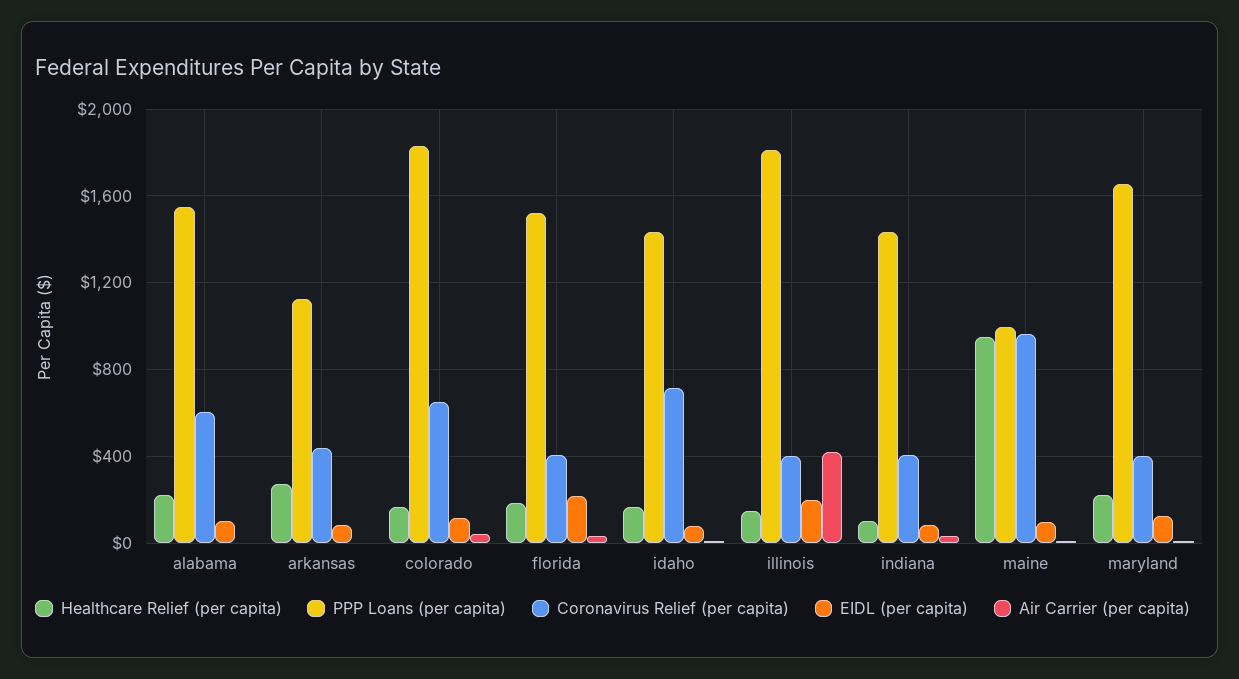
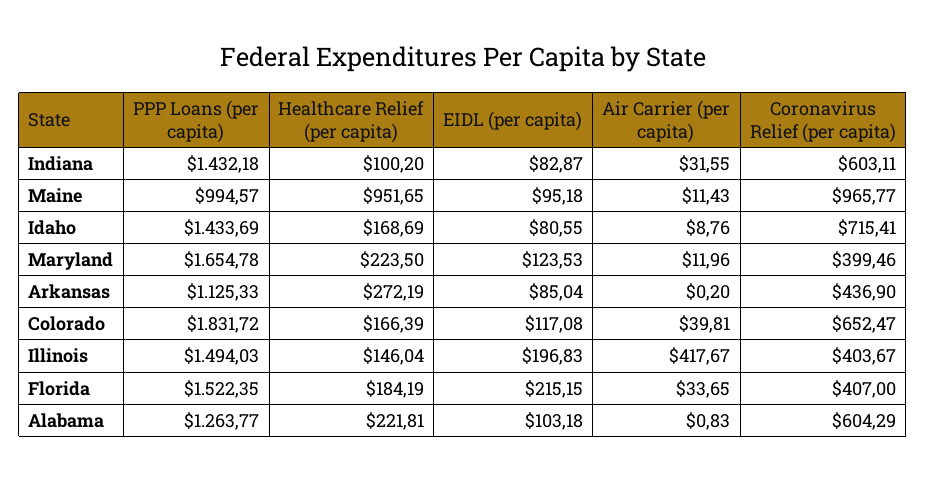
  {
    "Healthcare Relief (per capita)": {
      "alabama": 221.81,
      "arkansas": 272.19,
      "colorado": 166.39,
      "florida": 184.19,
      "idaho": 168.69,
      "illinois": 146.04,
      "indiana": 100.2,
      "maine": 951.65,
      "maryland": 223.5
    },
    "PPP Loans (per capita)": {
-     "alabama": 1550,
+     "alabama": 1263.77,
      "arkansas": 1125.33,
      "colorado": 1831.72,
      "florida": 1522.35,
      "idaho": 1433.69,
-     "illinois": 1800,
+     "illinois": 1494.03,
      "indiana": 1432.18,
      "maine": 994.57,
      "maryland": 1654.78
    },
    "Coronavirus Relief (per capita)": {
      "alabama": 604.29,
      "arkansas": 436.9,
      "colorado": 652.47,
      "florida": 407,
      "idaho": 715.41,
      "illinois": 403.67,
-     "indiana": 400,
+     "indiana": 603.11,
      "maine": 965.77,
      "maryland": 399.46
    },
    "EIDL (per capita)": {
      "alabama": 103.18,
      "arkansas": 85.04,
      "colorado": 117.08,
      "florida": 215.15,
      "idaho": 80.55,
      "illinois": 196.83,
      "indiana": 82.87,
      "maine": 95.18,
      "maryland": 123.53
    },
    "Air Carrier (per capita)": {
      "alabama": 0.83,
      "arkansas": 0.2,
      "colorado": 39.81,
      "florida": 33.65,
      "idaho": 8.76,
      "illinois": 417.67,
      "indiana": 31.55,
      "maine": 11.43,
      "maryland": 11.96
    }
  }

